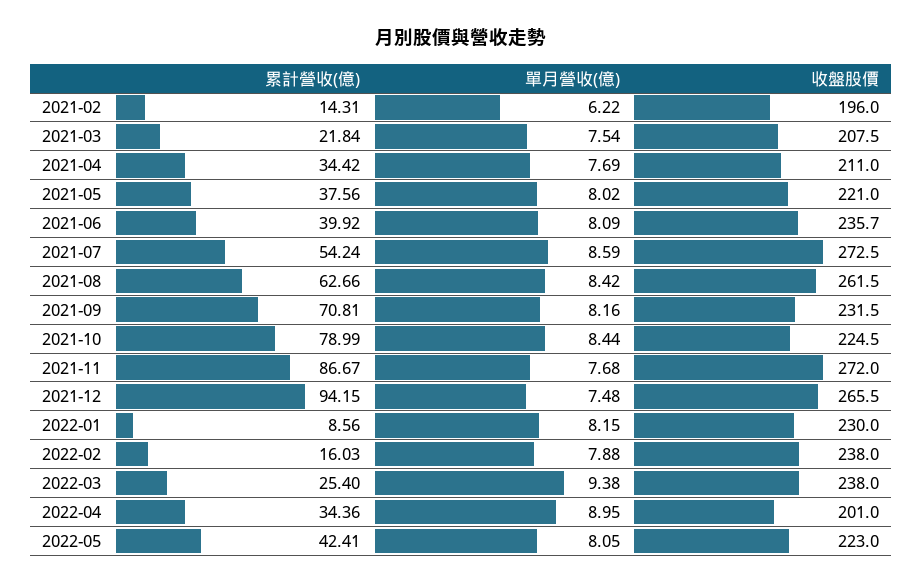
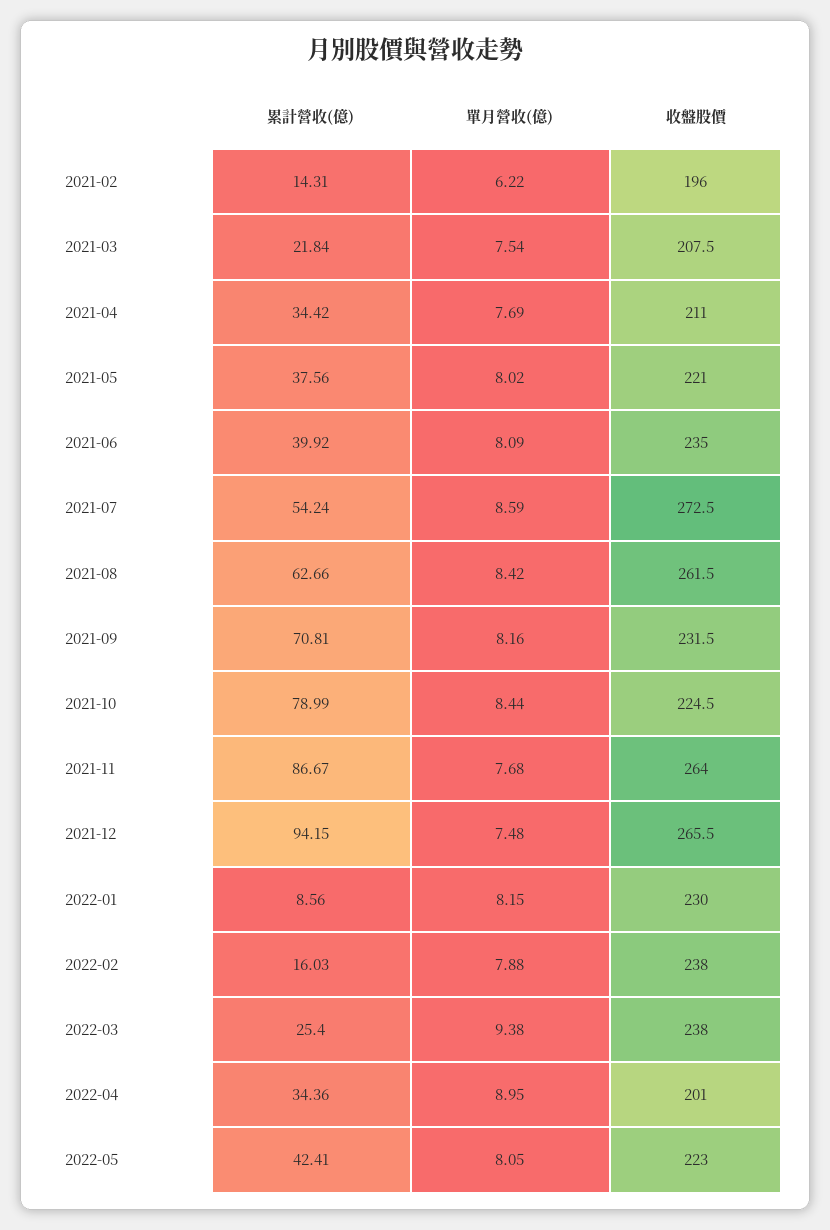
  {
    "累計營收(億)": {
      "2021-02": 14.31,
      "2021-03": 21.84,
      "2021-04": 34.42,
      "2021-05": 37.56,
      "2021-06": 39.92,
      "2021-07": 54.24,
      "2021-08": 62.66,
      "2021-09": 70.81,
      "2021-10": 78.99,
      "2021-11": 86.67,
      "2021-12": 94.15,
      "2022-01": 8.56,
      "2022-02": 16.03,
      "2022-03": 25.4,
      "2022-04": 34.36,
      "2022-05": 42.41
    },
    "單月營收(億)": {
      "2021-02": 6.22,
      "2021-03": 7.54,
      "2021-04": 7.69,
      "2021-05": 8.02,
      "2021-06": 8.09,
      "2021-07": 8.59,
      "2021-08": 8.42,
      "2021-09": 8.16,
      "2021-10": 8.44,
      "2021-11": 7.68,
      "2021-12": 7.48,
      "2022-01": 8.15,
      "2022-02": 7.88,
      "2022-03": 9.38,
      "2022-04": 8.95,
      "2022-05": 8.05
    },
    "收盤股價": {
      "2021-02": 196,
      "2021-03": 207.5,
      "2021-04": 211,
      "2021-05": 221,
-     "2021-06": 235.7,
+     "2021-06": 235,
      "2021-07": 272.5,
      "2021-08": 261.5,
      "2021-09": 231.5,
      "2021-10": 224.5,
-     "2021-11": 272,
+     "2021-11": 264,
      "2021-12": 265.5,
      "2022-01": 230,
      "2022-02": 238,
      "2022-03": 238,
      "2022-04": 201,
      "2022-05": 223
    }
  }

